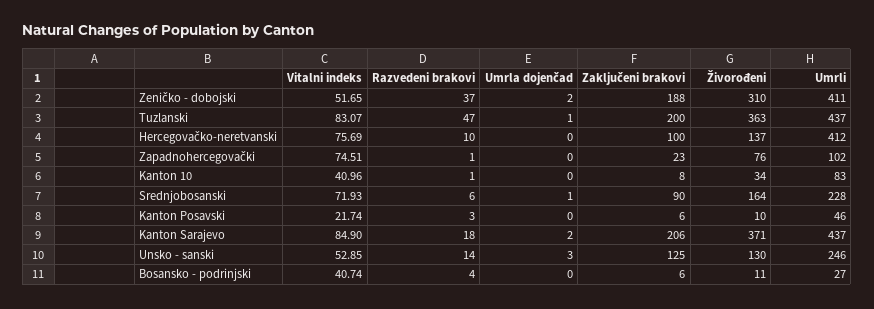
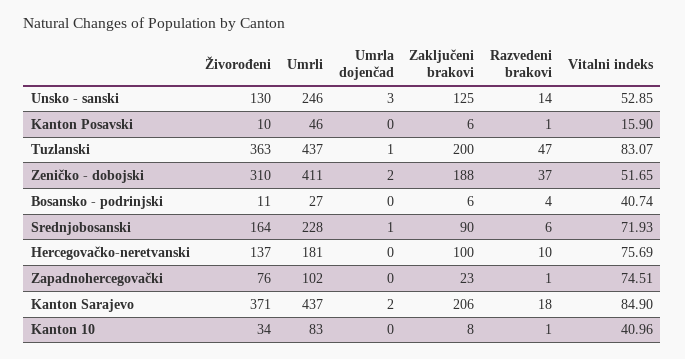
  {
    "Vitalni indeks": {
      "Zeničko - dobojski": 51.65,
      "Tuzlanski": 83.07,
      "Hercegovačko-neretvanski": 75.69,
      "Zapadnohercegovački": 74.51,
      "Kanton 10": 40.96,
      "Srednjobosanski": 71.93,
-     "Kanton Posavski": 21.74,
+     "Kanton Posavski": 15.9,
      "Kanton Sarajevo": 84.9,
      "Unsko - sanski": 52.85,
      "Bosansko - podrinjski": 40.74
    },
    "Razvedeni brakovi": {
      "Zeničko - dobojski": 37,
      "Tuzlanski": 47,
      "Hercegovačko-neretvanski": 10,
      "Zapadnohercegovački": 1,
      "Kanton 10": 1,
      "Srednjobosanski": 6,
-     "Kanton Posavski": 3,
+     "Kanton Posavski": 1,
      "Kanton Sarajevo": 18,
      "Unsko - sanski": 14,
      "Bosansko - podrinjski": 4
    },
    "Umrla dojenčad": {
      "Zeničko - dobojski": 2,
      "Tuzlanski": 1,
      "Hercegovačko-neretvanski": 0,
      "Zapadnohercegovački": 0,
      "Kanton 10": 0,
      "Srednjobosanski": 1,
      "Kanton Posavski": 0,
      "Kanton Sarajevo": 2,
      "Unsko - sanski": 3,
      "Bosansko - podrinjski": 0
    },
    "Zaključeni brakovi": {
      "Zeničko - dobojski": 188,
      "Tuzlanski": 200,
      "Hercegovačko-neretvanski": 100,
      "Zapadnohercegovački": 23,
      "Kanton 10": 8,
      "Srednjobosanski": 90,
      "Kanton Posavski": 6,
      "Kanton Sarajevo": 206,
      "Unsko - sanski": 125,
      "Bosansko - podrinjski": 6
    },
    "Živorođeni": {
      "Zeničko - dobojski": 310,
      "Tuzlanski": 363,
      "Hercegovačko-neretvanski": 137,
      "Zapadnohercegovački": 76,
      "Kanton 10": 34,
      "Srednjobosanski": 164,
      "Kanton Posavski": 10,
      "Kanton Sarajevo": 371,
      "Unsko - sanski": 130,
      "Bosansko - podrinjski": 11
    },
    "Umrli": {
      "Zeničko - dobojski": 411,
      "Tuzlanski": 437,
-     "Hercegovačko-neretvanski": 412,
+     "Hercegovačko-neretvanski": 181,
      "Zapadnohercegovački": 102,
      "Kanton 10": 83,
      "Srednjobosanski": 228,
      "Kanton Posavski": 46,
      "Kanton Sarajevo": 437,
      "Unsko - sanski": 246,
      "Bosansko - podrinjski": 27
    }
  }

